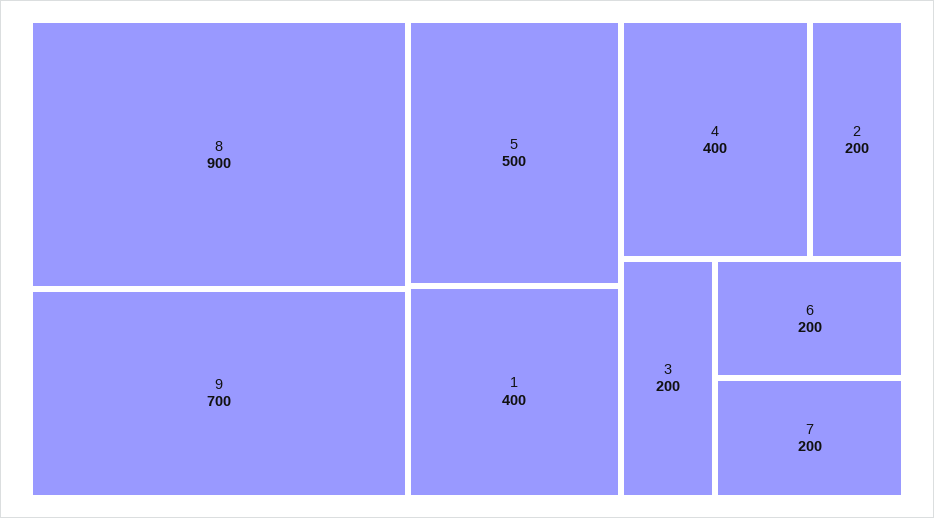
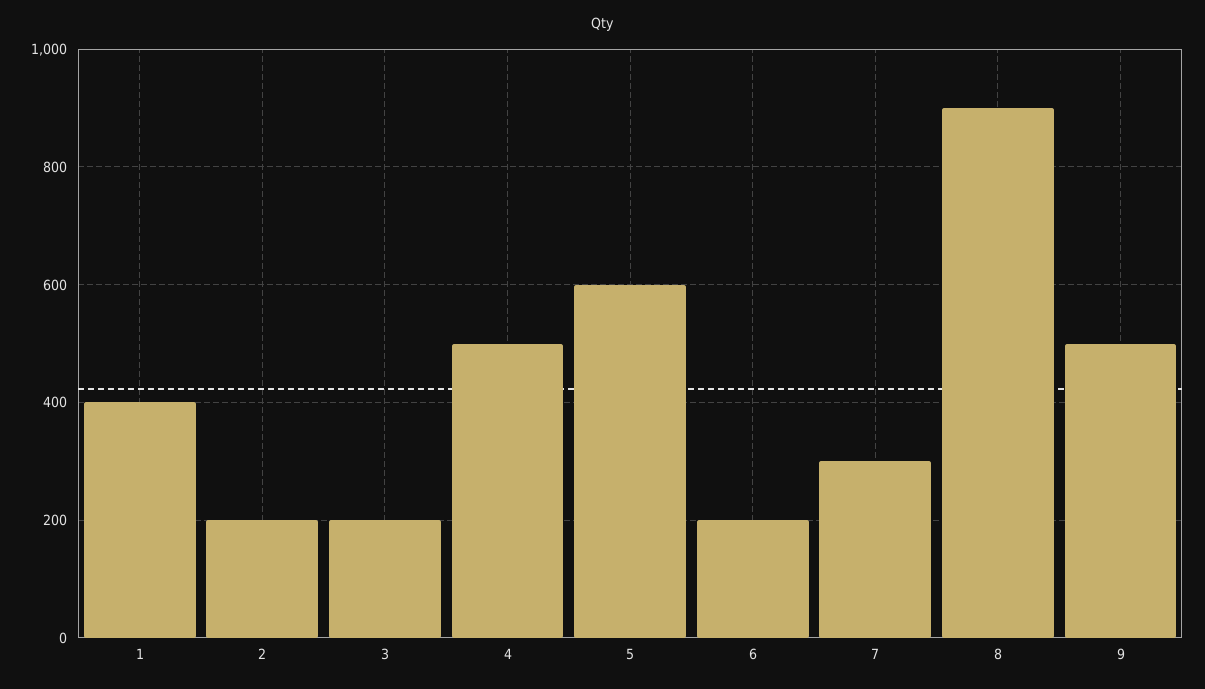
  {
    "8": 900,
-   "9": 700,
+   "9": 500,
-   "5": 500,
+   "5": 600,
    "1": 400,
-   "4": 400,
+   "4": 500,
    "2": 200,
    "3": 200,
    "6": 200,
-   "7": 200
+   "7": 300
  }

